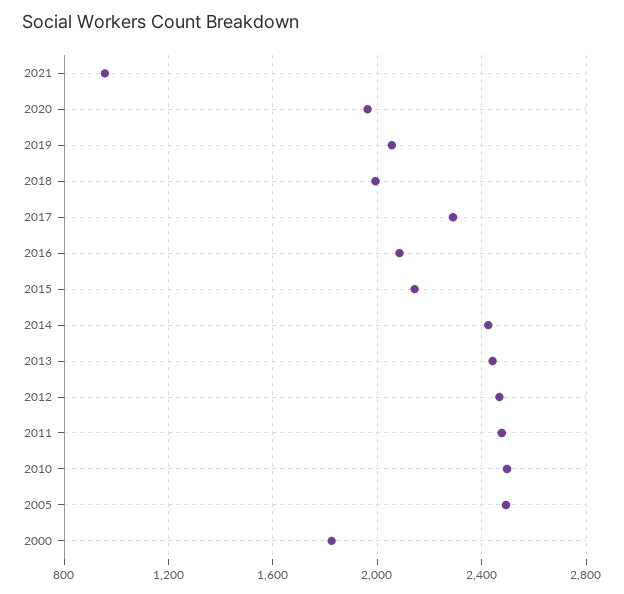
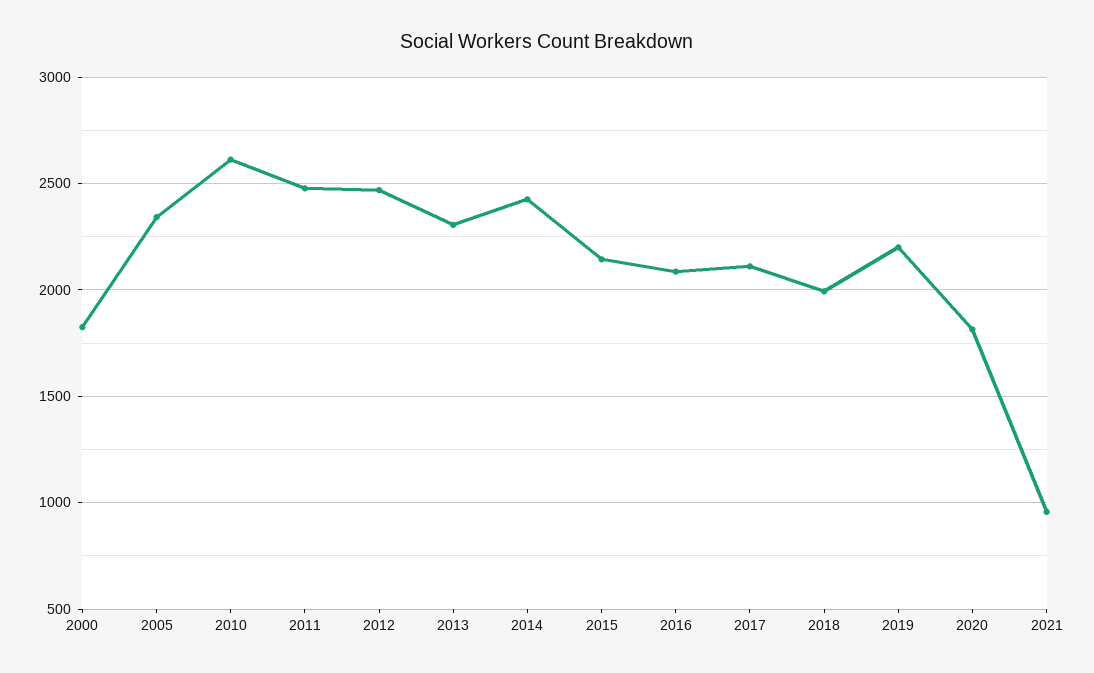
  {
    "2021": 950,
-   "2020": 1950,
+   "2020": 1800,
-   "2019": 2050,
+   "2019": 2200,
    "2018": 2000,
-   "2017": 2300,
+   "2017": 2100,
    "2016": 2100,
    "2015": 2150,
    "2014": 2450,
-   "2013": 2450,
+   "2013": 2300,
    "2012": 2450,
    "2011": 2500,
-   "2010": 2500,
+   "2010": 2600,
-   "2005": 2500,
+   "2005": 2350,
    "2000": 1850
  }

